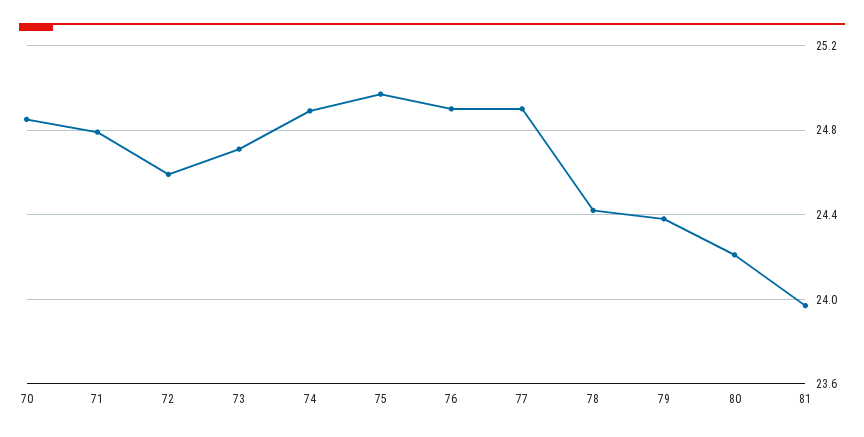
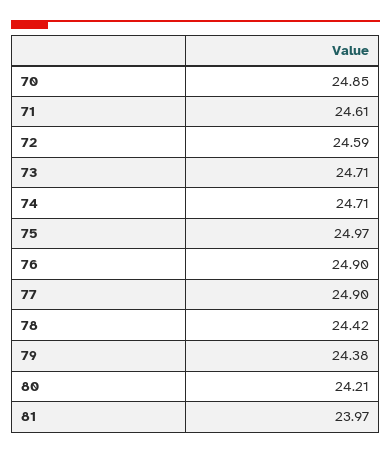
  {
    "70": 24.85,
-   "71": 24.8,
+   "71": 24.61,
    "72": 24.59,
    "73": 24.71,
-   "74": 24.9,
+   "74": 24.71,
    "75": 24.97,
    "76": 24.9,
    "77": 24.9,
    "78": 24.42,
    "79": 24.38,
    "80": 24.21,
    "81": 23.97
  }

